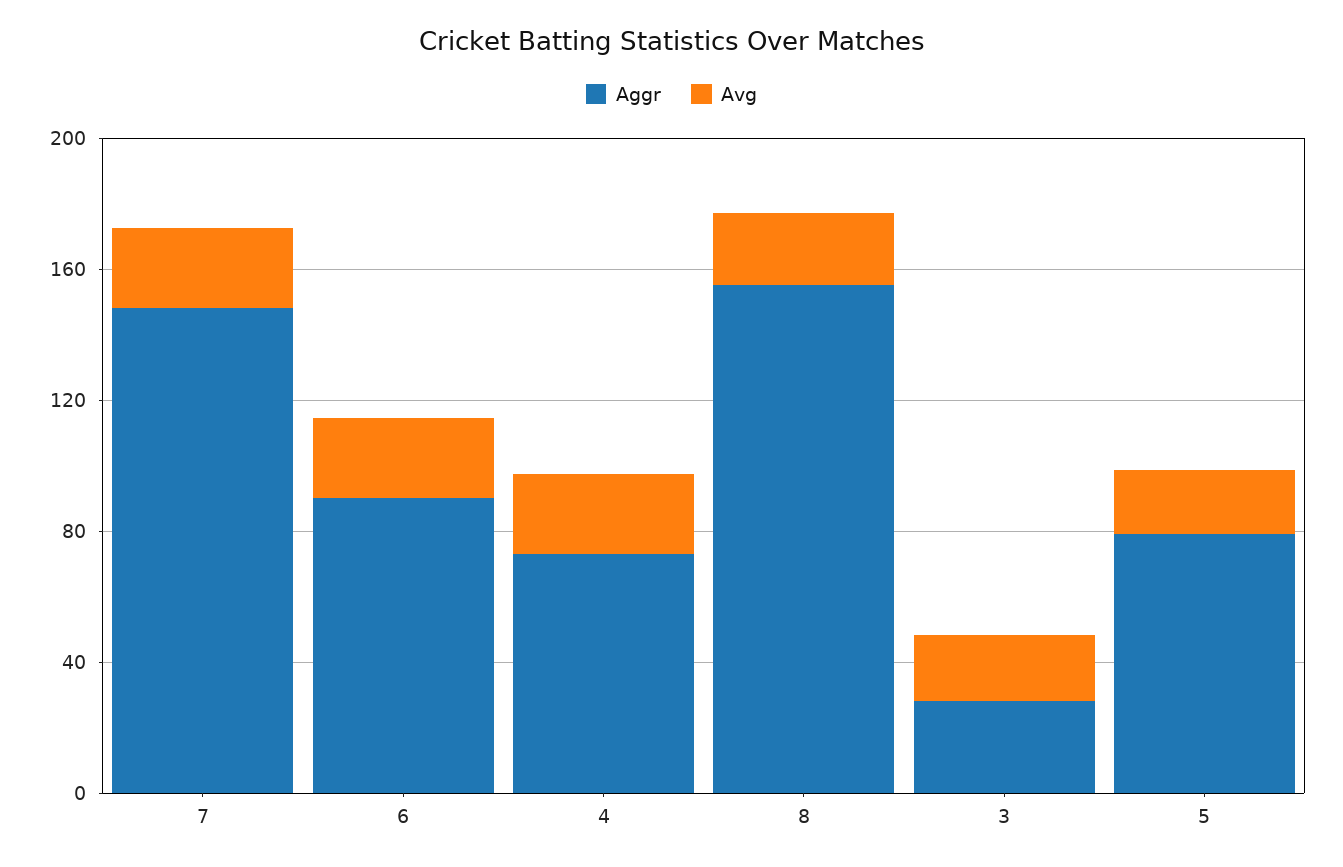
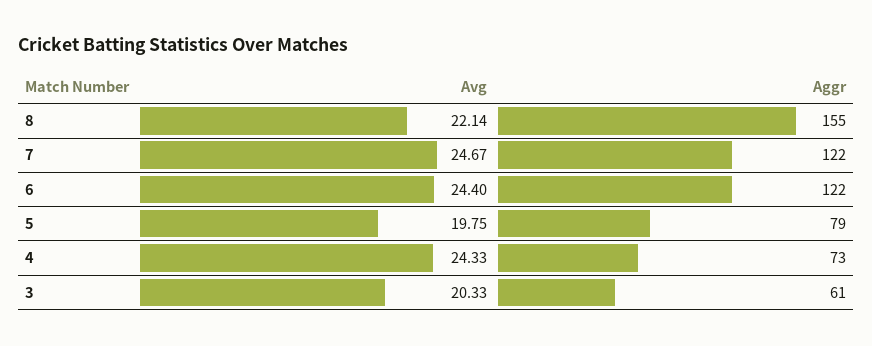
  {
    "Aggr": {
-     "7": 150,
+     "7": 122,
-     "6": 90,
+     "6": 122,
      "4": 73,
      "8": 155,
-     "3": 30,
+     "3": 61,
      "5": 79
    },
    "Avg": {
      "7": 24.67,
      "6": 24.4,
      "4": 24.33,
      "8": 22.14,
      "3": 20.33,
      "5": 19.75
    }
  }

